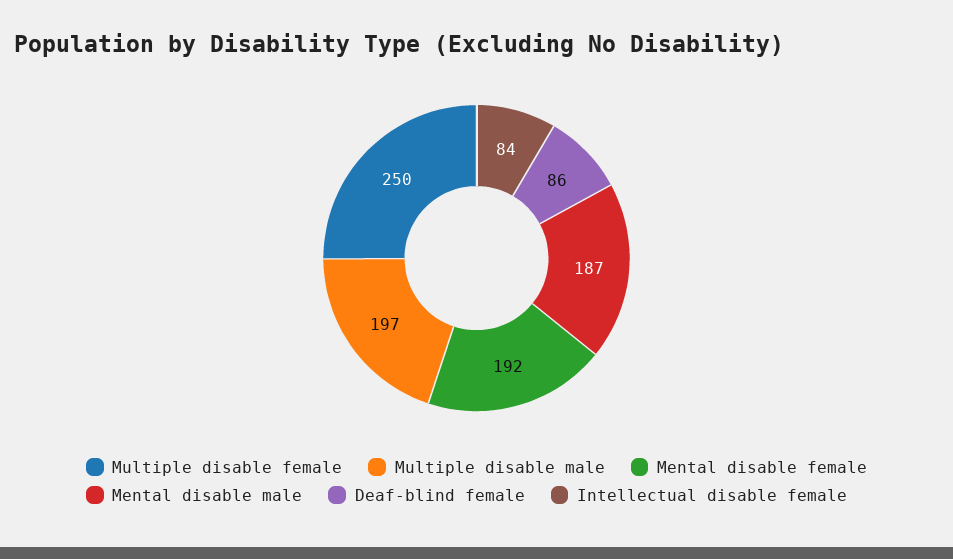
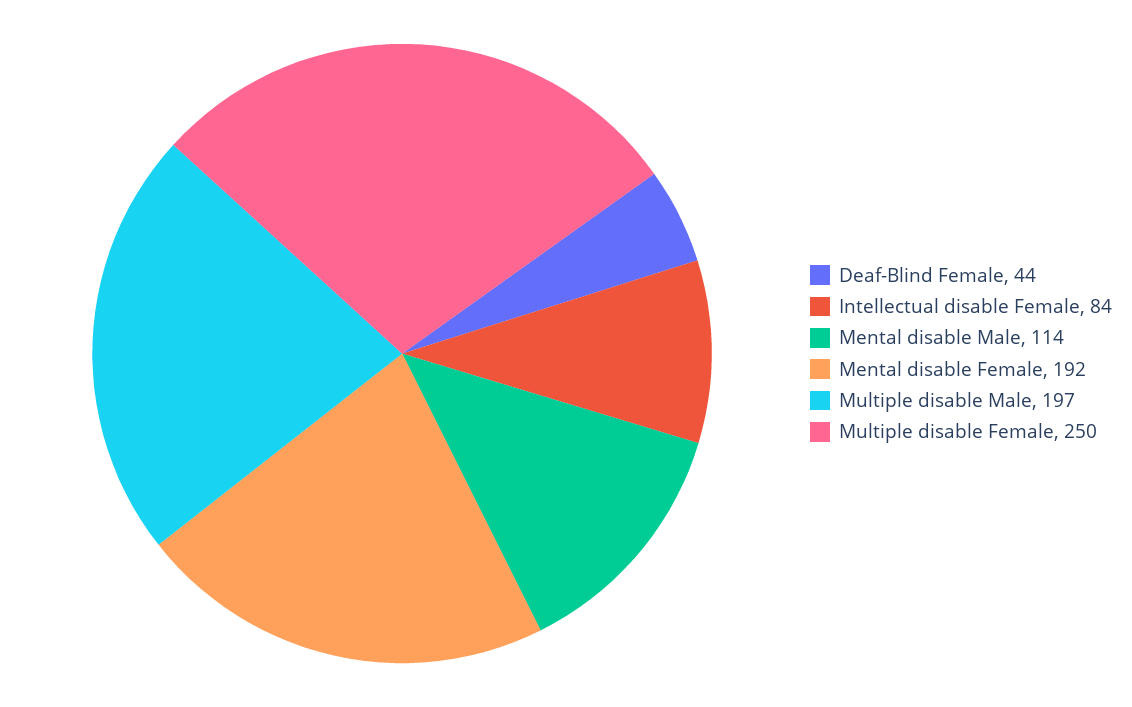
  {
    "Multiple disable female": 250,
    "Multiple disable male": 197,
    "Mental disable female": 192,
-   "Mental disable male": 187,
+   "Mental disable male": 114,
-   "Deaf-blind female": 86,
+   "Deaf-blind female": 44,
    "Intellectual disable female": 84
  }

